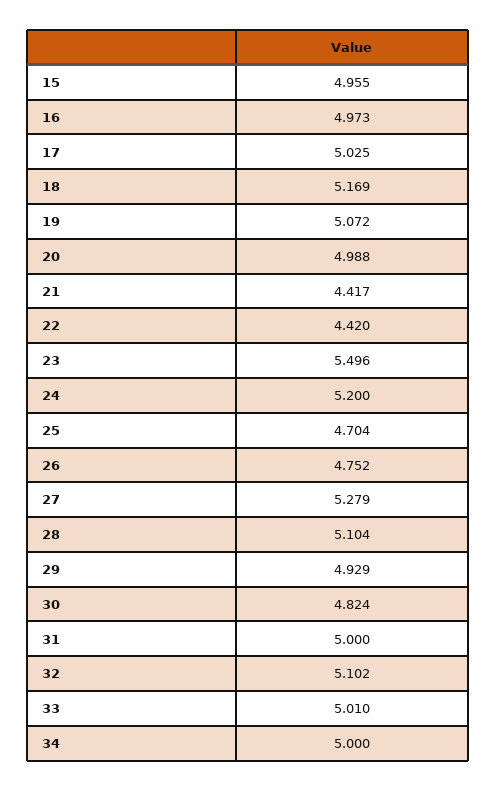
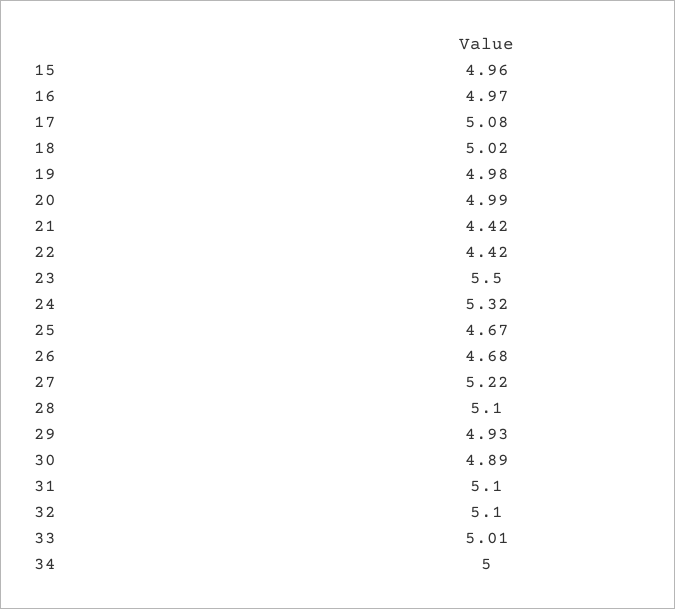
  {
    "15": 4.955,
    "16": 4.973,
-   "17": 5.025,
+   "17": 5.08,
-   "18": 5.169,
+   "18": 5.02,
-   "19": 5.072,
+   "19": 4.98,
    "20": 4.988,
    "21": 4.417,
    "22": 4.42,
    "23": 5.496,
-   "24": 5.2,
+   "24": 5.32,
-   "25": 4.704,
+   "25": 4.67,
-   "26": 4.752,
+   "26": 4.68,
-   "27": 5.279,
+   "27": 5.22,
    "28": 5.104,
    "29": 4.929,
-   "30": 4.824,
+   "30": 4.89,
-   "31": 5,
+   "31": 5.1,
    "32": 5.102,
    "33": 5.01,
    "34": 5
  }

